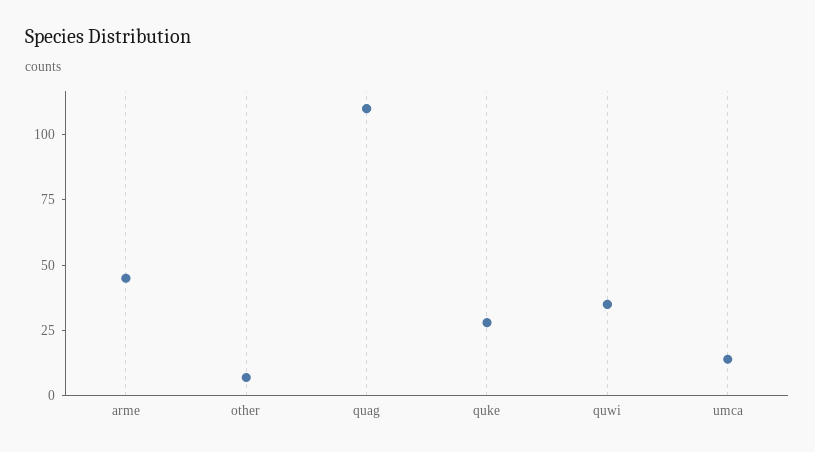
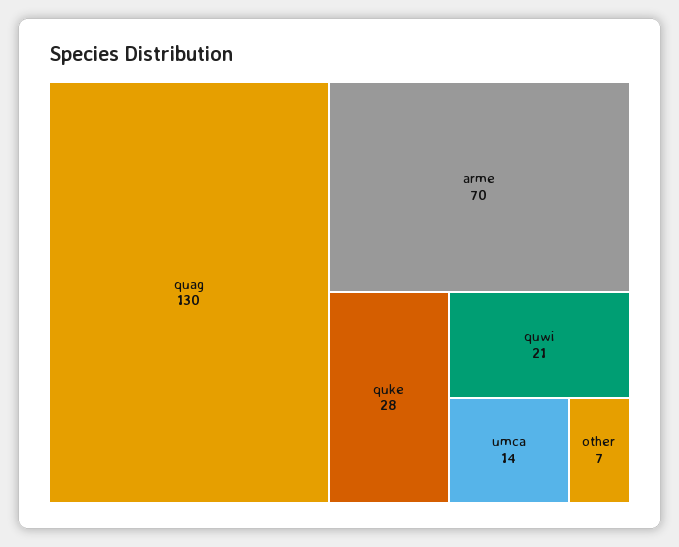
  {
-   "arme": 45,
+   "arme": 70,
    "other": 7,
-   "quag": 110,
+   "quag": 130,
    "quke": 28,
-   "quwi": 35,
+   "quwi": 21,
    "umca": 14
  }

